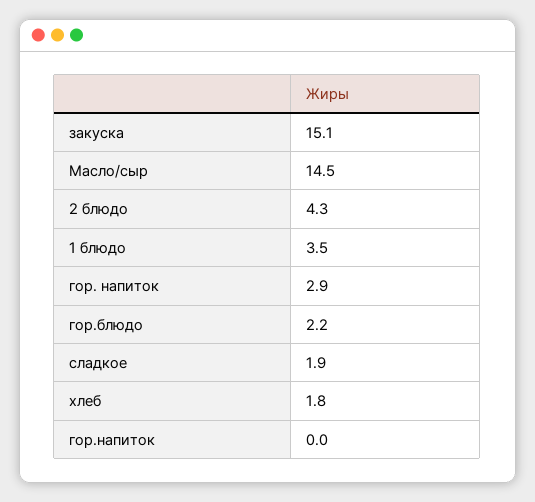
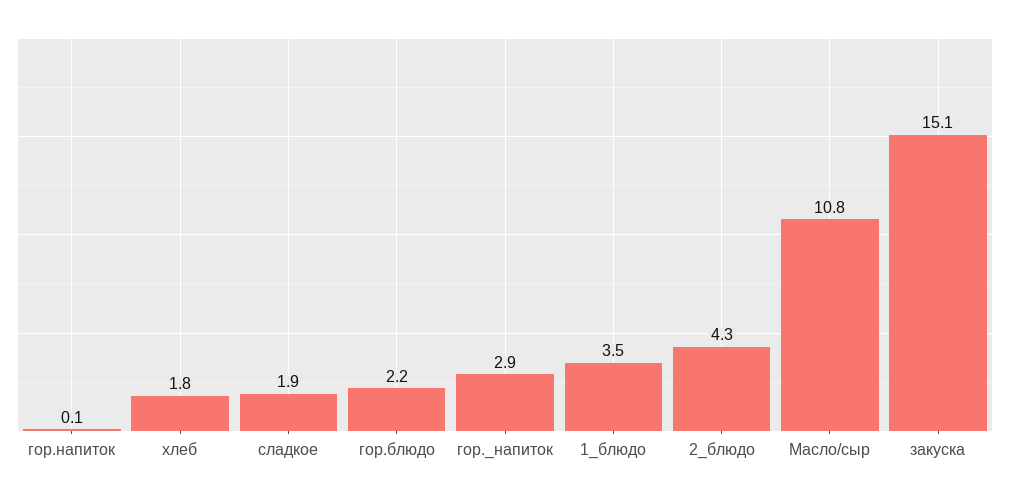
  {
    "закуска": 15.1,
-   "Масло/сыр": 14.5,
+   "Масло/сыр": 10.8,
    "2 блюдо": 4.3,
    "1 блюдо": 3.5,
    "гор. напиток": 2.9,
    "гор.блюдо": 2.2,
    "сладкое": 1.9,
    "хлеб": 1.8,
-   "гор.напиток": 0
+   "гор.напиток": 0.1
  }

